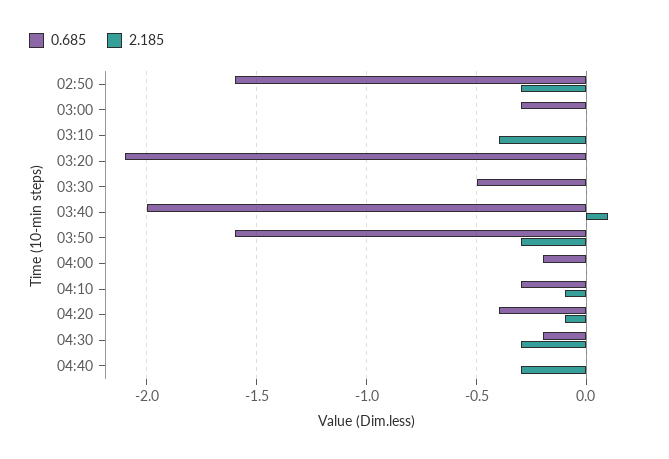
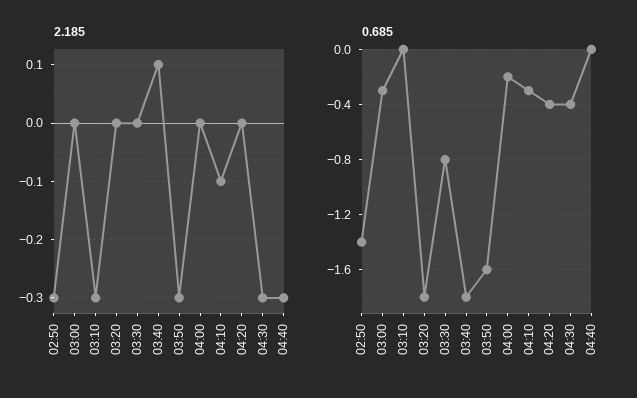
  {
    "0.685": {
-     "02:50": -1.6,
+     "02:50": -1.4,
      "03:00": -0.3,
      "03:10": 0,
-     "03:20": -2.1,
+     "03:20": -1.8,
-     "03:30": -0.5,
+     "03:30": -0.8,
-     "03:40": -2,
+     "03:40": -1.8,
      "03:50": -1.6,
      "04:00": -0.2,
      "04:10": -0.3,
      "04:20": -0.4,
-     "04:30": -0.2,
+     "04:30": -0.4,
      "04:40": 0
    },
    "2.185": {
      "02:50": -0.3,
      "03:00": 0,
-     "03:10": -0.4,
+     "03:10": -0.3,
      "03:20": 0,
      "03:30": 0,
      "03:40": 0.1,
      "03:50": -0.3,
      "04:00": 0,
      "04:10": -0.1,
-     "04:20": -0.1,
+     "04:20": 0,
      "04:30": -0.3,
      "04:40": -0.3
    }
  }

